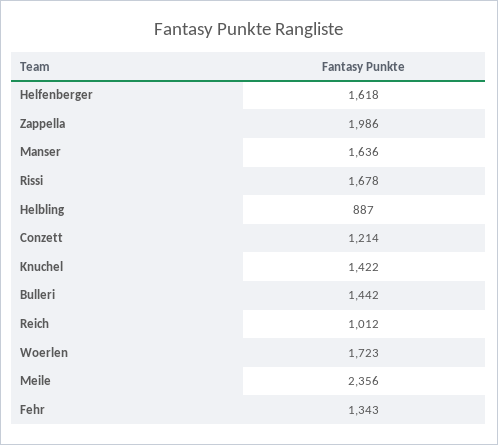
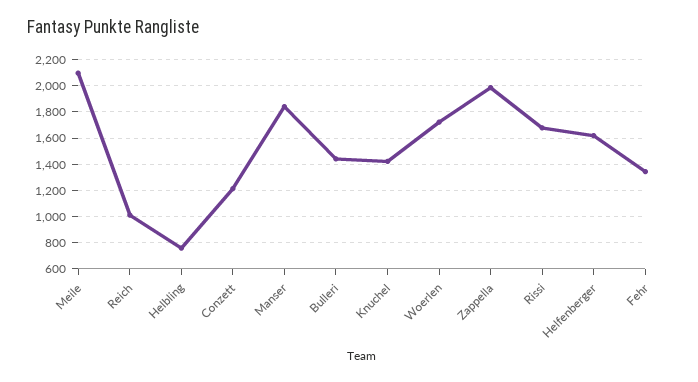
  {
    "Helfenberger": 1618,
    "Zappella": 1986,
-   "Manser": 1636,
+   "Manser": 1850,
    "Rissi": 1678,
-   "Helbling": 887,
+   "Helbling": 750,
    "Conzett": 1214,
    "Knuchel": 1422,
    "Bulleri": 1442,
    "Reich": 1012,
    "Woerlen": 1723,
-   "Meile": 2356,
+   "Meile": 2100,
    "Fehr": 1343
  }

